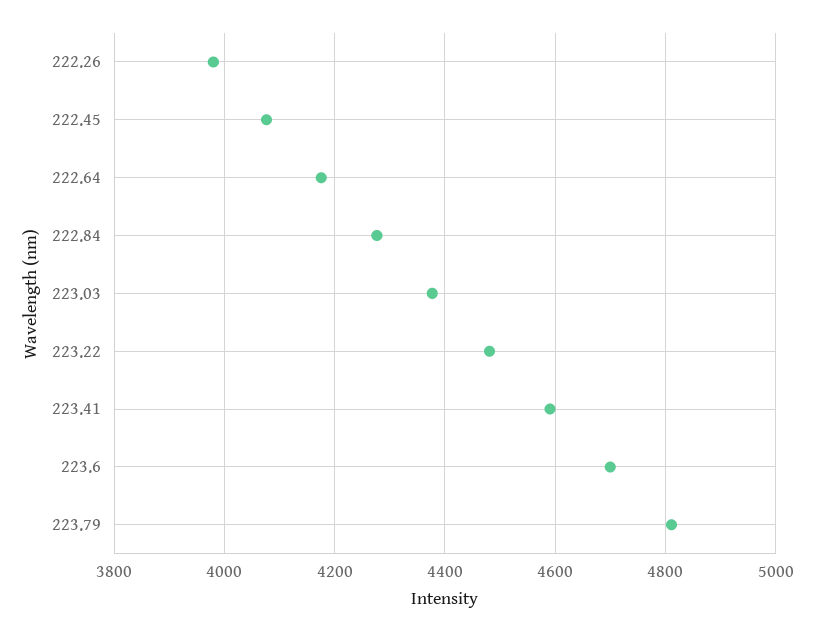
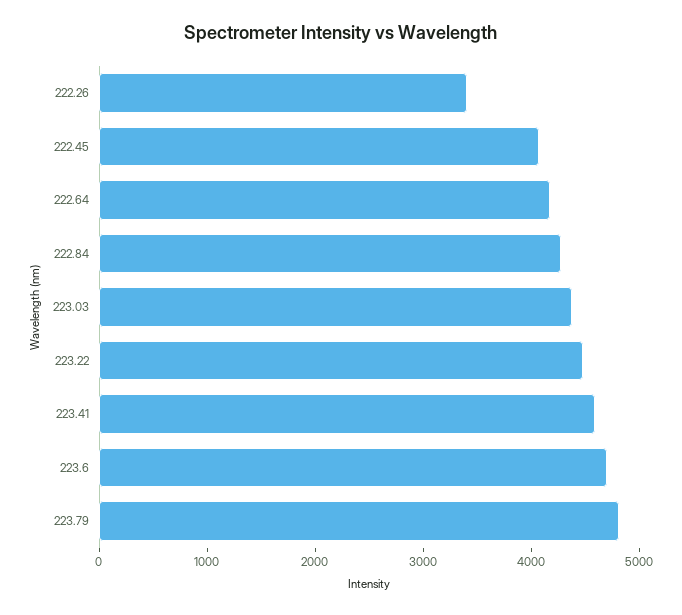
  {
-   "222.26": 3980,
+   "222.26": 3400,
    "222.45": 4080,
    "222.64": 4180,
    "222.84": 4280,
    "223.03": 4380,
    "223.22": 4480,
    "223.41": 4600,
    "223.6": 4700,
    "223.79": 4820
  }

